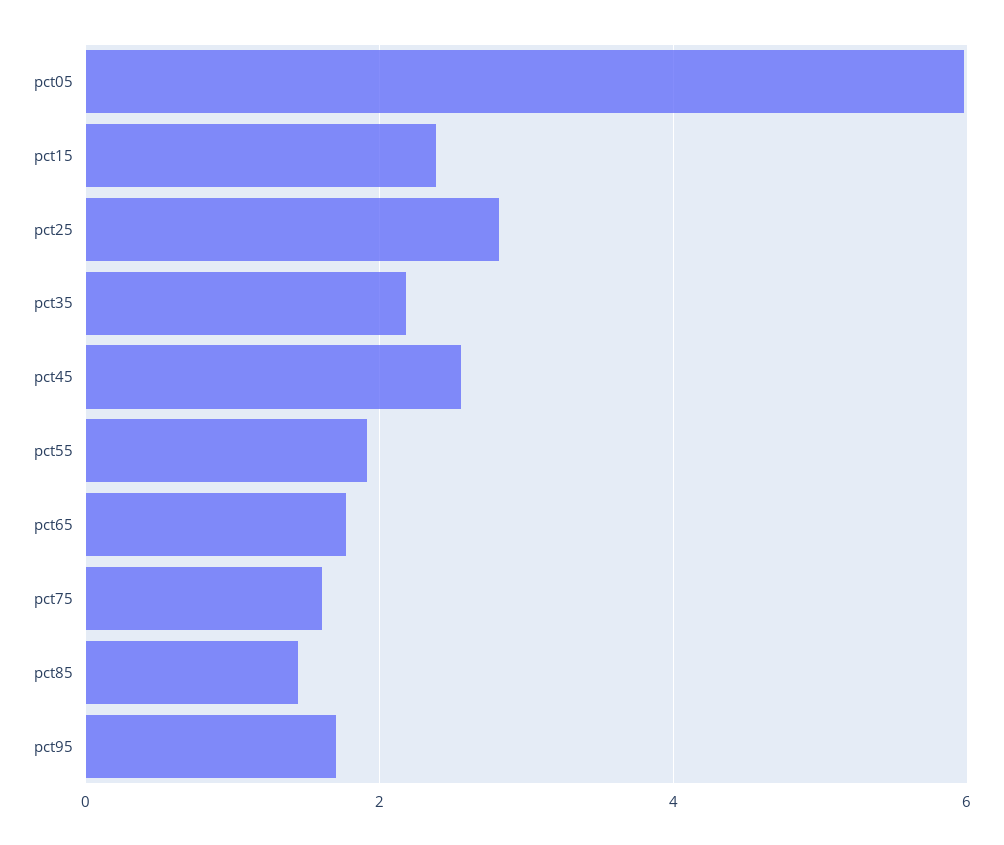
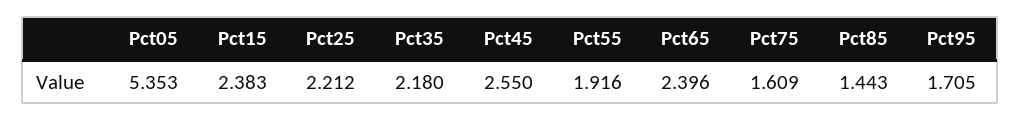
  {
-   "pct05": 6,
+   "pct05": 5.353,
    "pct15": 2.383,
-   "pct25": 2.8,
+   "pct25": 2.212,
    "pct35": 2.18,
    "pct45": 2.55,
    "pct55": 1.916,
-   "pct65": 1.8,
+   "pct65": 2.396,
    "pct75": 1.609,
    "pct85": 1.443,
    "pct95": 1.705
  }

